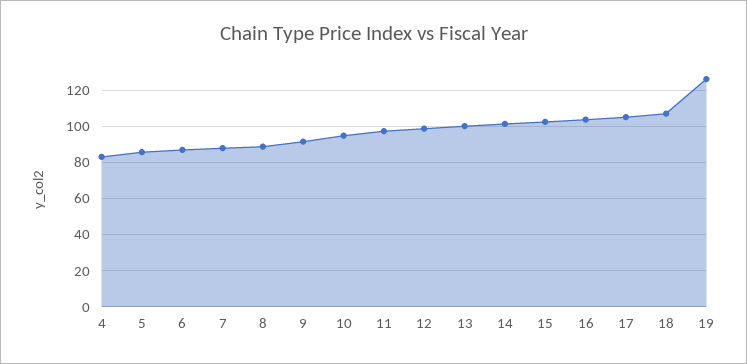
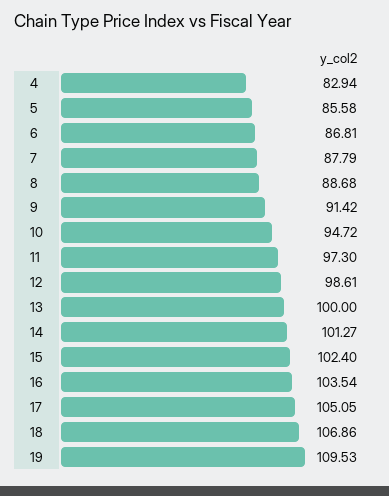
  {
    "4": 82.94,
    "5": 85.58,
    "6": 86.81,
    "7": 87.79,
    "8": 88.68,
    "9": 91.42,
    "10": 94.72,
    "11": 97.3,
    "12": 98.61,
    "13": 100,
    "14": 101.27,
    "15": 102.4,
    "16": 103.54,
    "17": 105.05,
    "18": 106.86,
-   "19": 125
+   "19": 109.53
  }

